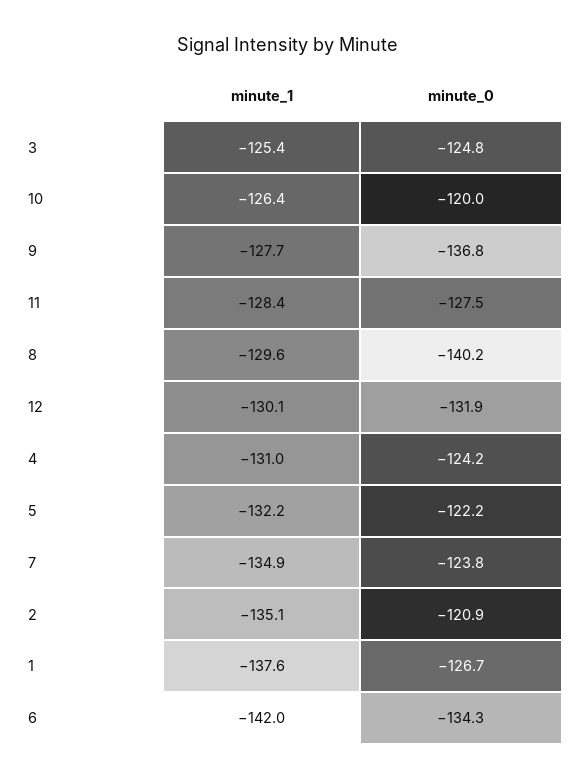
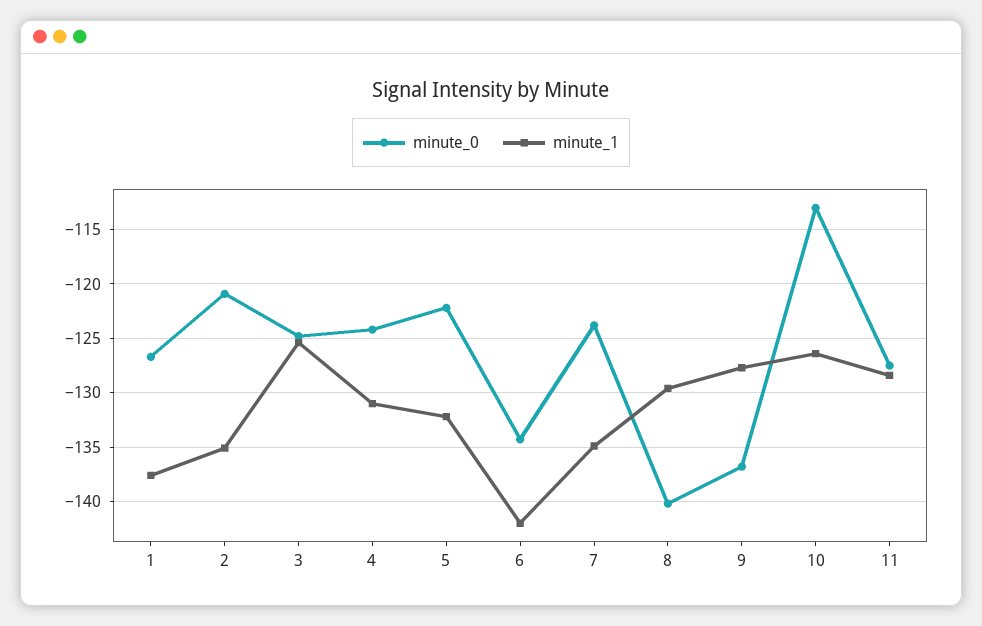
  {
    "minute_1": {
      "3": -125.4,
      "10": -126.4,
      "9": -127.7,
      "11": -128.4,
      "8": -129.6,
-     "12": -130.1,
      "4": -131,
      "5": -132.2,
      "7": -134.9,
      "2": -135.1,
      "1": -137.6,
      "6": -142
    },
    "minute_0": {
      "3": -124.8,
-     "10": -120,
+     "10": -113,
      "9": -136.8,
      "11": -127.5,
      "8": -140.2,
-     "12": -131.9,
      "4": -124.2,
      "5": -122.2,
      "7": -123.8,
      "2": -120.9,
      "1": -126.7,
      "6": -134.3
    }
  }

